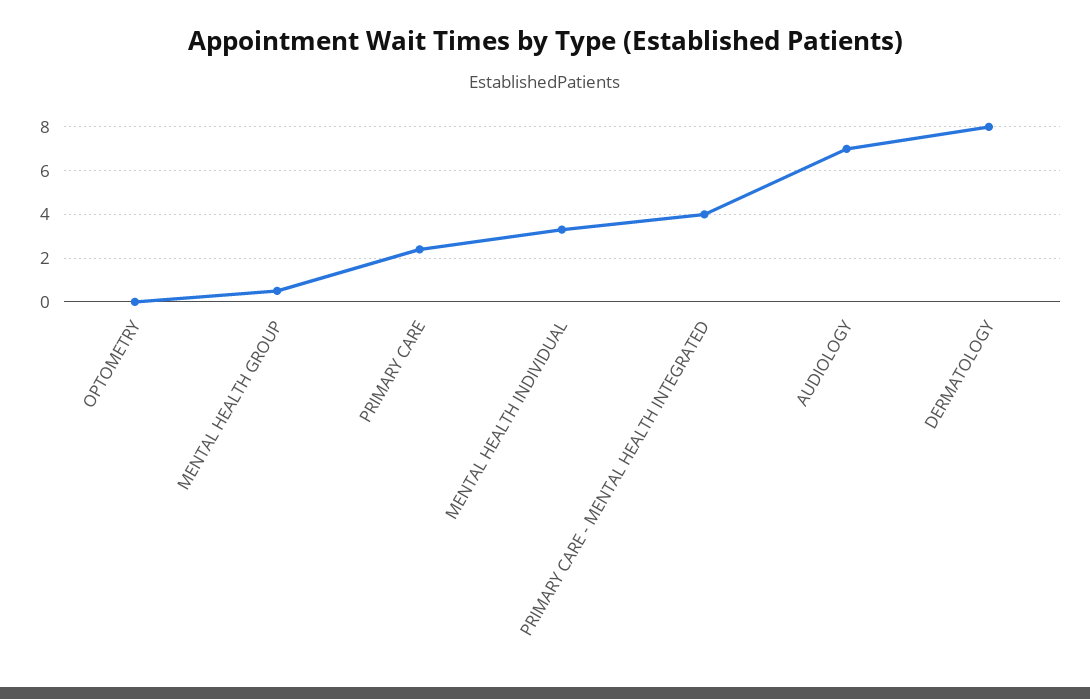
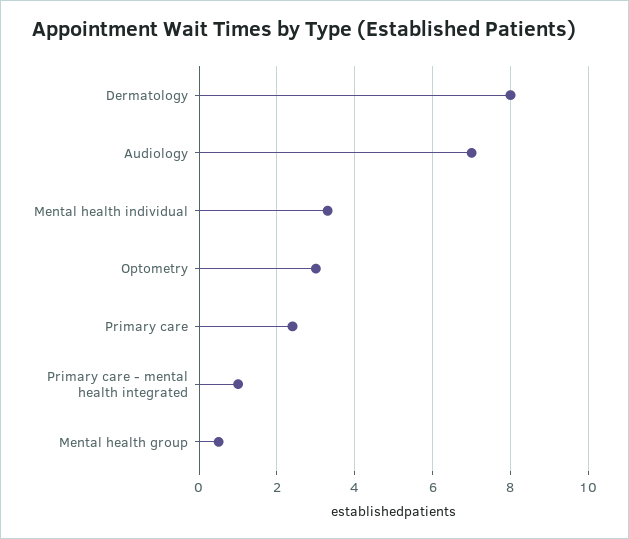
  {
-   "OPTOMETRY": 0,
+   "OPTOMETRY": 3,
    "MENTAL HEALTH GROUP": 0.5,
    "PRIMARY CARE": 2.5,
    "MENTAL HEALTH INDIVIDUAL": 3.5,
-   "PRIMARY CARE - MENTAL HEALTH INTEGRATED": 4,
+   "PRIMARY CARE - MENTAL HEALTH INTEGRATED": 1,
    "AUDIOLOGY": 7,
    "DERMATOLOGY": 8
  }

